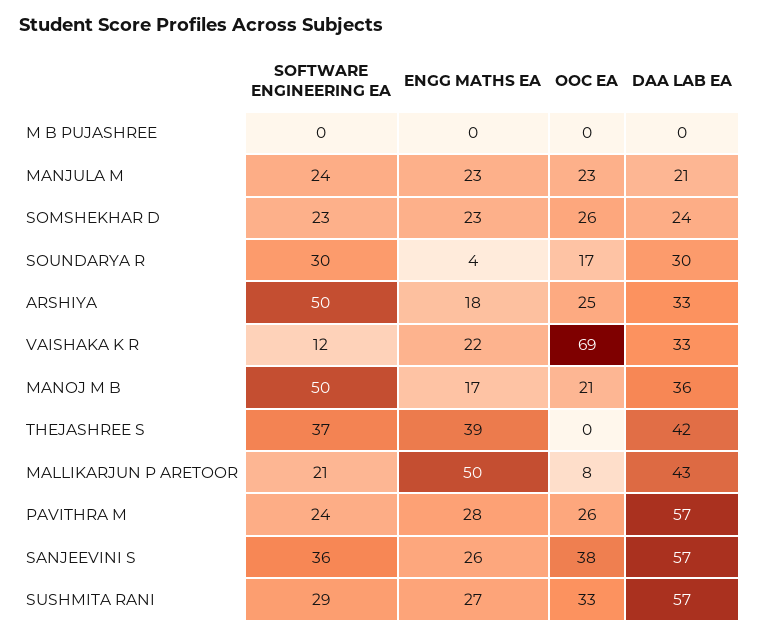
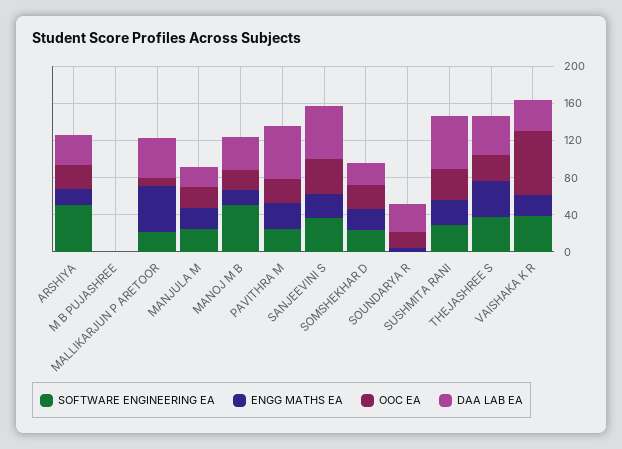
  {
    "SOFTWARE ENGINEERING EA": {
      "M B PUJASHREE": 0,
      "MANJULA M": 24,
      "SOMSHEKHAR D": 23,
-     "SOUNDARYA R": 30,
+     "SOUNDARYA R": 0,
      "ARSHIYA": 50,
-     "VAISHAKA K R": 12,
+     "VAISHAKA K R": 40,
      "MANOJ M B": 50,
      "THEJASHREE S": 37,
      "MALLIKARJUN P ARETOOR": 21,
      "PAVITHRA M": 24,
      "SANJEEVINI S": 36,
      "SUSHMITA RANI": 29
    },
    "ENGG MATHS EA": {
      "M B PUJASHREE": 0,
      "MANJULA M": 23,
      "SOMSHEKHAR D": 23,
      "SOUNDARYA R": 4,
      "ARSHIYA": 18,
      "VAISHAKA K R": 22,
      "MANOJ M B": 17,
      "THEJASHREE S": 39,
      "MALLIKARJUN P ARETOOR": 50,
      "PAVITHRA M": 28,
      "SANJEEVINI S": 26,
      "SUSHMITA RANI": 27
    },
    "OOC EA": {
      "M B PUJASHREE": 0,
      "MANJULA M": 23,
      "SOMSHEKHAR D": 26,
      "SOUNDARYA R": 17,
      "ARSHIYA": 25,
      "VAISHAKA K R": 69,
      "MANOJ M B": 21,
-     "THEJASHREE S": 0,
+     "THEJASHREE S": 30,
      "MALLIKARJUN P ARETOOR": 8,
      "PAVITHRA M": 26,
      "SANJEEVINI S": 38,
      "SUSHMITA RANI": 33
    },
    "DAA LAB EA": {
      "M B PUJASHREE": 0,
      "MANJULA M": 21,
      "SOMSHEKHAR D": 24,
      "SOUNDARYA R": 30,
      "ARSHIYA": 33,
      "VAISHAKA K R": 33,
      "MANOJ M B": 36,
      "THEJASHREE S": 42,
      "MALLIKARJUN P ARETOOR": 43,
      "PAVITHRA M": 57,
      "SANJEEVINI S": 57,
      "SUSHMITA RANI": 57
    }
  }

